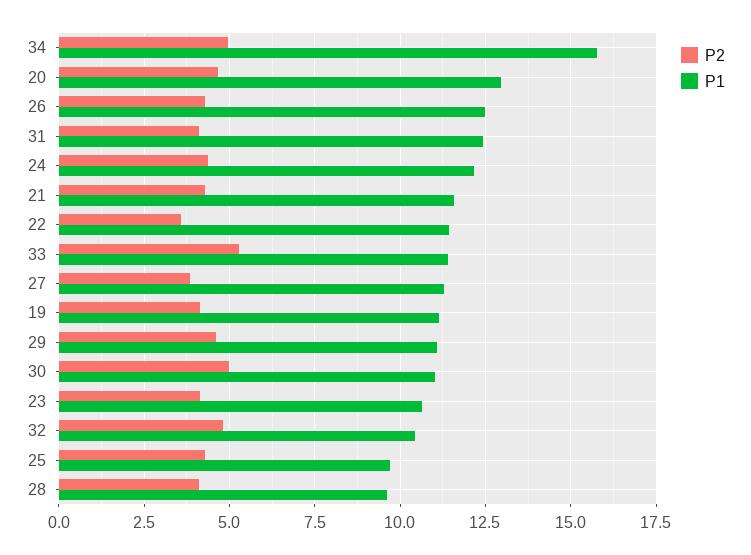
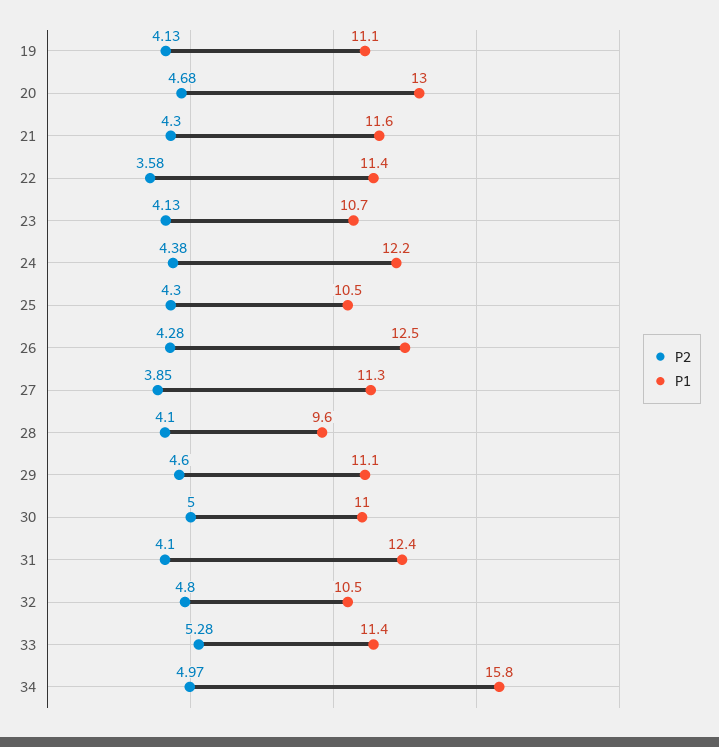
  {
    "P2": {
      "34": 4.97,
      "20": 4.68,
      "26": 4.28,
      "31": 4.1,
      "24": 4.38,
      "21": 4.3,
      "22": 3.58,
      "33": 5.28,
      "27": 3.85,
      "19": 4.13,
      "29": 4.6,
      "30": 5,
      "23": 4.13,
      "32": 4.8,
      "25": 4.3,
      "28": 4.1
    },
    "P1": {
      "34": 15.8,
      "20": 13,
      "26": 12.5,
      "31": 12.4,
      "24": 12.2,
      "21": 11.6,
      "22": 11.4,
      "33": 11.4,
      "27": 11.3,
      "19": 11.1,
      "29": 11.1,
      "30": 11,
      "23": 10.7,
      "32": 10.5,
-     "25": 9.75,
+     "25": 10.5,
      "28": 9.6
    }
  }

